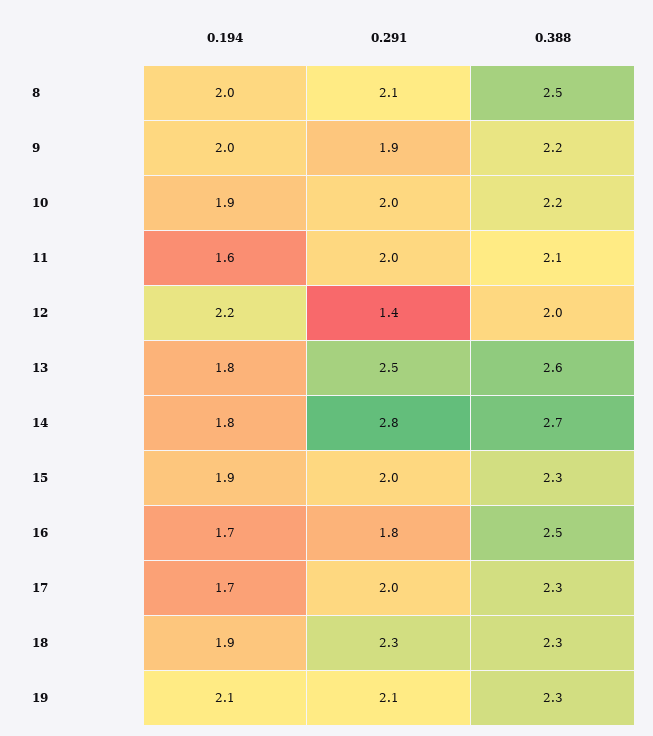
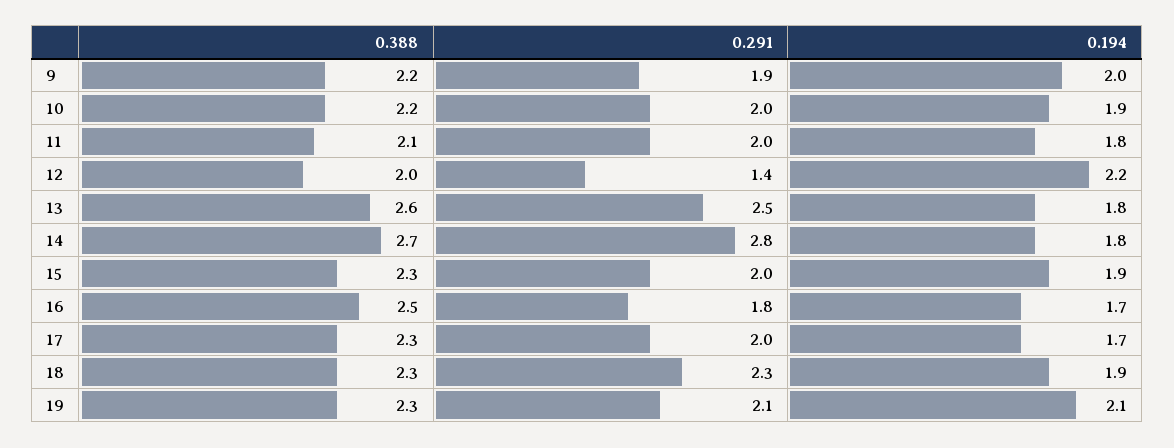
  {
    "0.194": {
-     "8": 2,
      "9": 2,
      "10": 1.9,
-     "11": 1.6,
+     "11": 1.8,
      "12": 2.2,
      "13": 1.8,
      "14": 1.8,
      "15": 1.9,
      "16": 1.7,
      "17": 1.7,
      "18": 1.9,
      "19": 2.1
    },
    "0.291": {
-     "8": 2.1,
      "9": 1.9,
      "10": 2,
      "11": 2,
      "12": 1.4,
      "13": 2.5,
      "14": 2.8,
      "15": 2,
      "16": 1.8,
      "17": 2,
      "18": 2.3,
      "19": 2.1
    },
    "0.388": {
-     "8": 2.5,
      "9": 2.2,
      "10": 2.2,
      "11": 2.1,
      "12": 2,
      "13": 2.6,
      "14": 2.7,
      "15": 2.3,
      "16": 2.5,
      "17": 2.3,
      "18": 2.3,
      "19": 2.3
    }
  }

